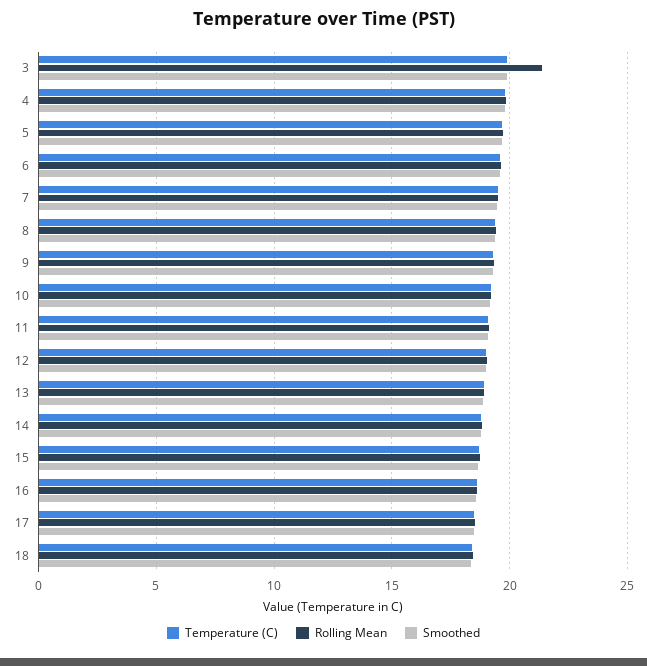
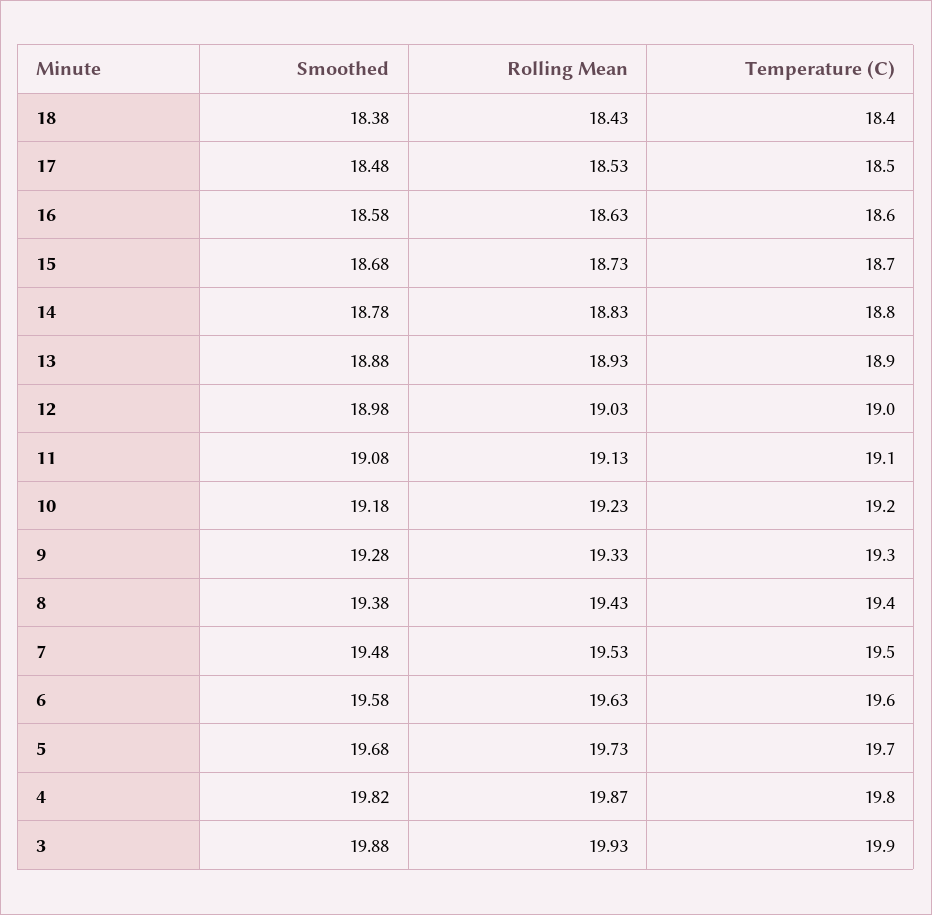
  {
    "Temperature (C)": {
      "3": 19.9,
      "4": 19.8,
      "5": 19.7,
      "6": 19.6,
      "7": 19.5,
      "8": 19.4,
      "9": 19.3,
      "10": 19.2,
      "11": 19.1,
      "12": 19,
      "13": 18.9,
      "14": 18.8,
      "15": 18.7,
      "16": 18.6,
      "17": 18.5,
      "18": 18.4
    },
    "Rolling Mean": {
-     "3": 21.5,
+     "3": 19.93,
      "4": 19.87,
      "5": 19.73,
      "6": 19.63,
      "7": 19.53,
      "8": 19.43,
      "9": 19.33,
      "10": 19.23,
      "11": 19.13,
      "12": 19.03,
      "13": 18.93,
      "14": 18.83,
      "15": 18.73,
      "16": 18.63,
      "17": 18.53,
      "18": 18.43
    },
    "Smoothed": {
      "3": 19.88,
      "4": 19.82,
      "5": 19.68,
      "6": 19.58,
      "7": 19.48,
      "8": 19.38,
      "9": 19.28,
      "10": 19.18,
      "11": 19.08,
      "12": 18.98,
      "13": 18.88,
      "14": 18.78,
      "15": 18.68,
      "16": 18.58,
      "17": 18.48,
      "18": 18.38
    }
  }

